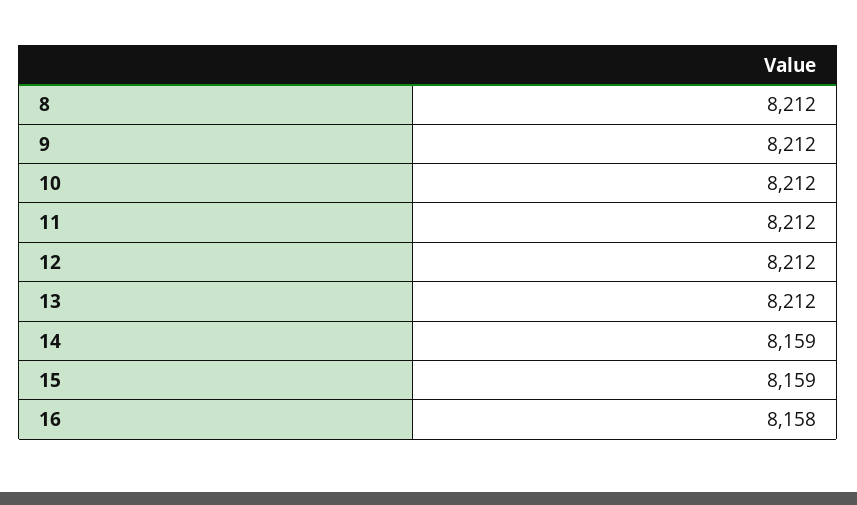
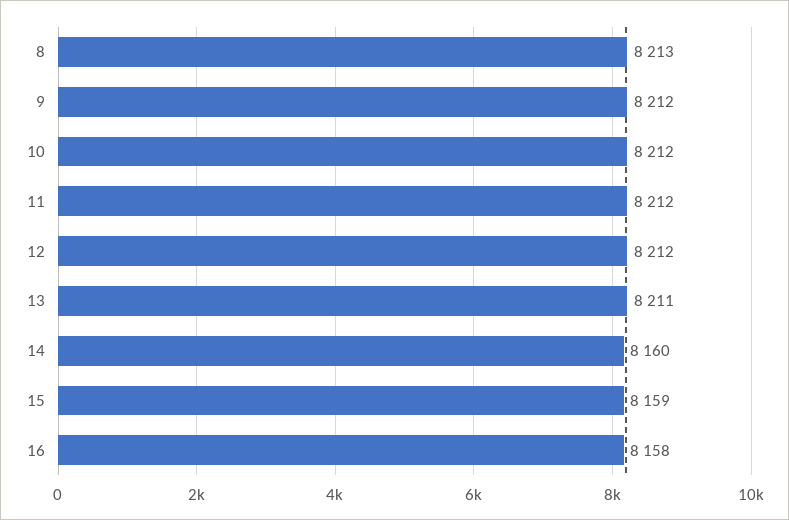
  {
-   "8": 8212,
+   "8": 8213,
    "9": 8212,
    "10": 8212,
    "11": 8212,
    "12": 8212,
-   "13": 8212,
+   "13": 8211,
-   "14": 8159,
+   "14": 8160,
    "15": 8159,
    "16": 8158
  }

